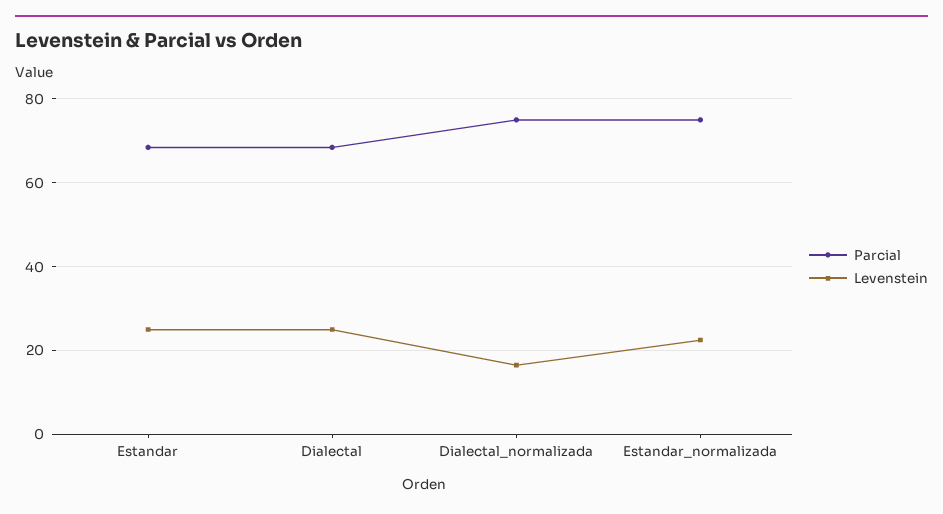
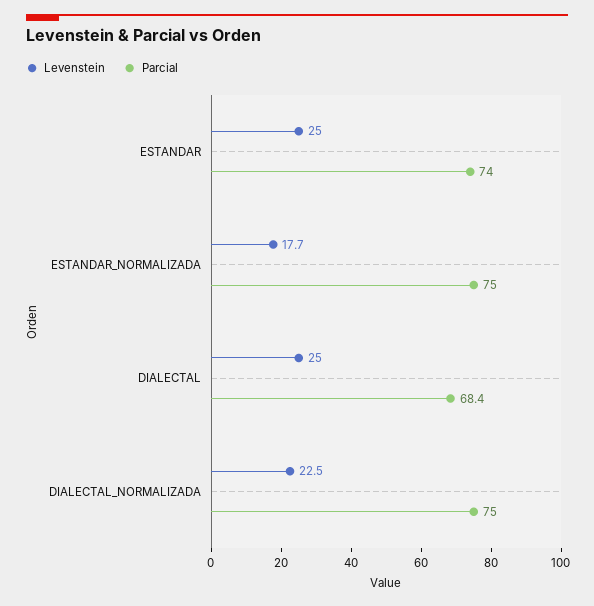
  {
    "Parcial": {
-     "Estandar": 68,
+     "Estandar": 74,
      "Dialectal": 68.4,
      "Dialectal_normalizada": 75,
      "Estandar_normalizada": 75
    },
    "Levenstein": {
      "Estandar": 25,
      "Dialectal": 25,
-     "Dialectal_normalizada": 16,
+     "Dialectal_normalizada": 22.5,
-     "Estandar_normalizada": 22
+     "Estandar_normalizada": 17.7
    }
  }

